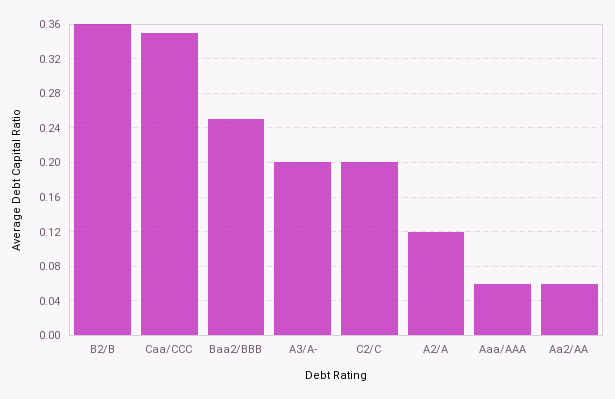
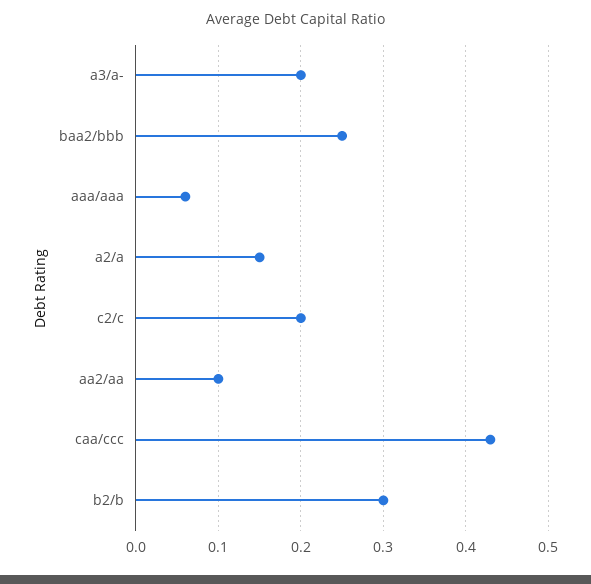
  {
-   "B2/B": 0.36,
+   "B2/B": 0.3,
-   "Caa/CCC": 0.35,
+   "Caa/CCC": 0.43,
    "Baa2/BBB": 0.25,
    "A3/A-": 0.2,
    "C2/C": 0.2,
-   "A2/A": 0.12,
+   "A2/A": 0.15,
    "Aaa/AAA": 0.06,
-   "Aa2/AA": 0.06
+   "Aa2/AA": 0.1
  }

